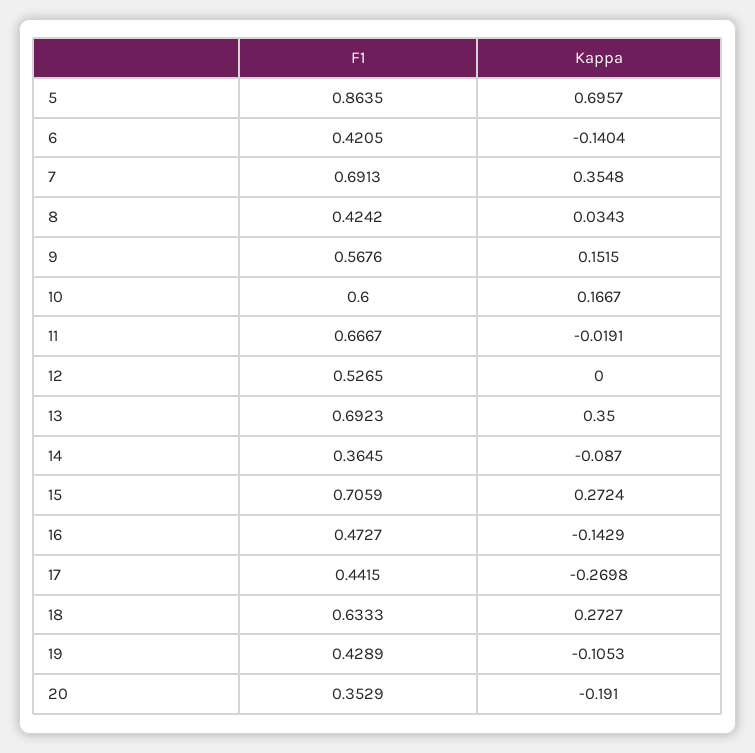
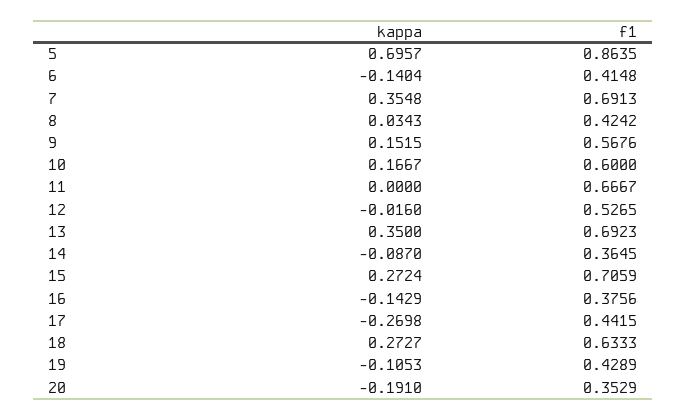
  {
    "F1": {
      "5": 0.8635,
-     "6": 0.4205,
+     "6": 0.4148,
      "7": 0.6913,
      "8": 0.4242,
      "9": 0.5676,
      "10": 0.6,
      "11": 0.6667,
      "12": 0.5265,
      "13": 0.6923,
      "14": 0.3645,
      "15": 0.7059,
-     "16": 0.4727,
+     "16": 0.3756,
      "17": 0.4415,
      "18": 0.6333,
      "19": 0.4289,
      "20": 0.3529
    },
    "Kappa": {
      "5": 0.6957,
      "6": -0.1404,
      "7": 0.3548,
      "8": 0.0343,
      "9": 0.1515,
      "10": 0.1667,
-     "11": -0.0191,
+     "11": 0,
-     "12": 0,
+     "12": -0.016,
      "13": 0.35,
      "14": -0.087,
      "15": 0.2724,
      "16": -0.1429,
      "17": -0.2698,
      "18": 0.2727,
      "19": -0.1053,
      "20": -0.191
    }
  }

